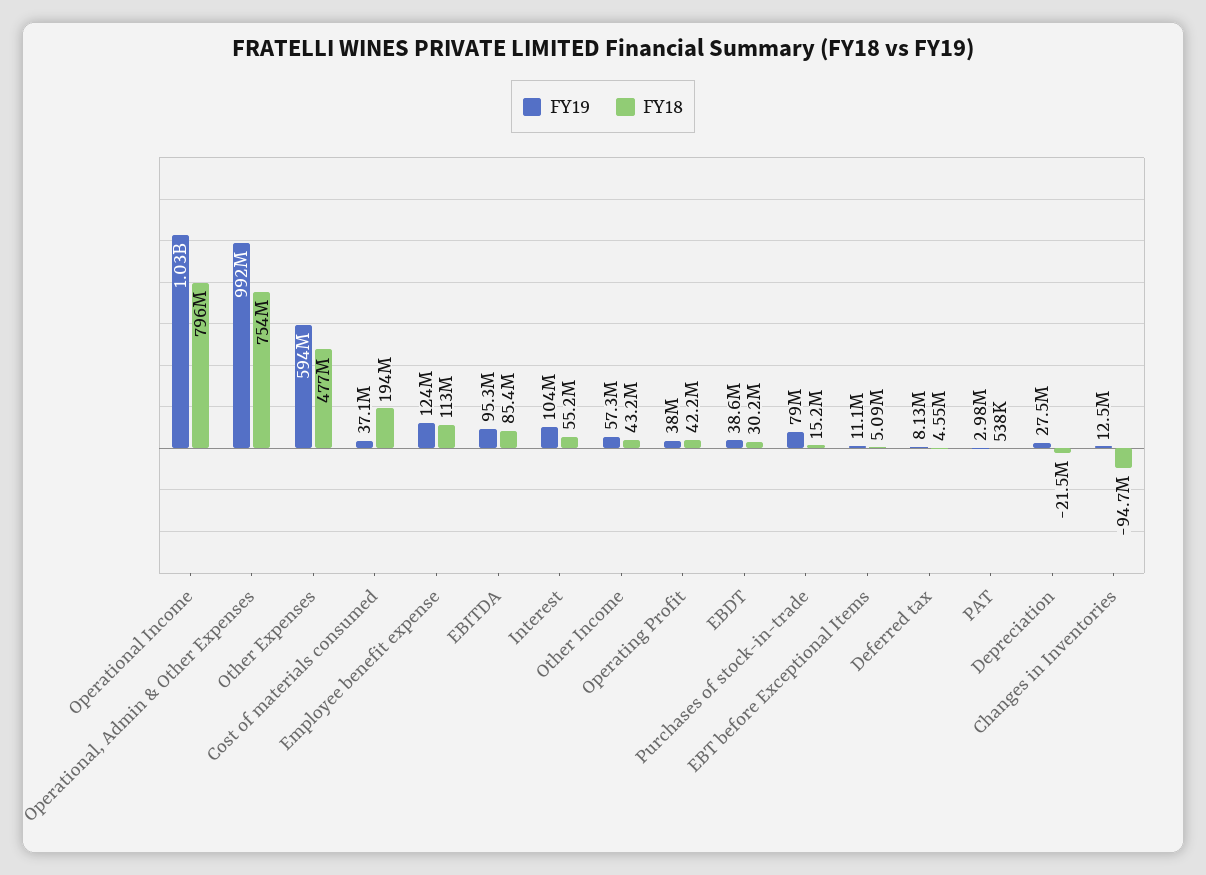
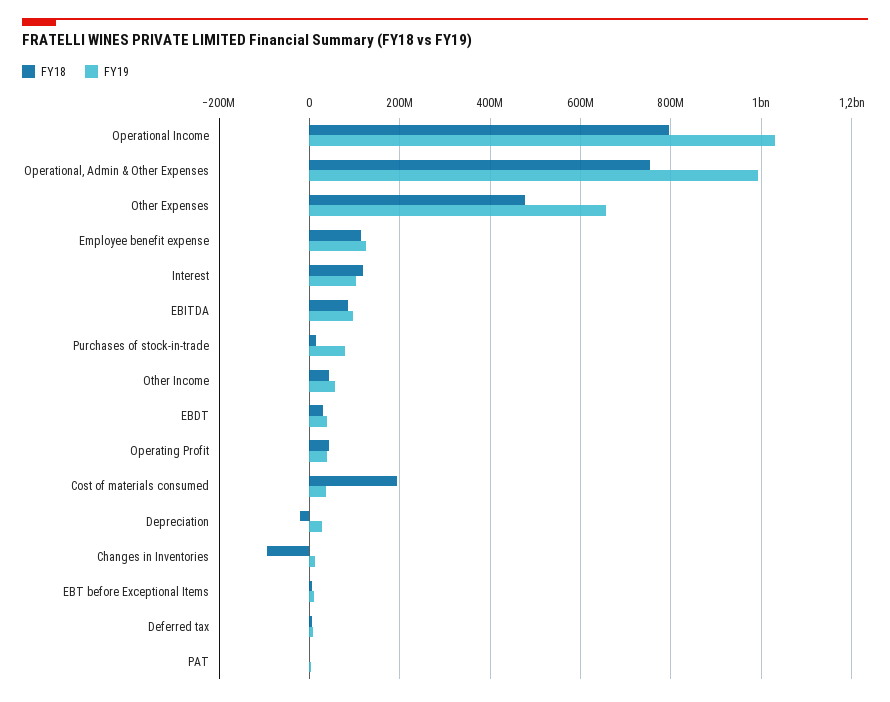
  {
    "FY19": {
      "Operational Income": 1030000000,
      "Operational, Admin & Other Expenses": 992000000,
-     "Other Expenses": 594000000,
+     "Other Expenses": 660000000,
      "Cost of materials consumed": 37100000,
      "Employee benefit expense": 124000000,
      "EBITDA": 95300000,
      "Interest": 104000000,
      "Other Income": 57300000,
      "Operating Profit": 38000000,
      "EBDT": 38600000,
      "Purchases of stock-in-trade": 79000000,
      "EBT before Exceptional Items": 11100000,
      "Deferred tax": 8130000,
      "PAT": 2980000,
      "Depreciation": 27500000,
      "Changes in Inventories": 12500000
    },
    "FY18": {
      "Operational Income": 796000000,
      "Operational, Admin & Other Expenses": 754000000,
      "Other Expenses": 477000000,
      "Cost of materials consumed": 194000000,
      "Employee benefit expense": 113000000,
      "EBITDA": 85400000,
-     "Interest": 55200000,
+     "Interest": 120000000,
      "Other Income": 43200000,
      "Operating Profit": 42200000,
      "EBDT": 30200000,
      "Purchases of stock-in-trade": 15200000,
      "EBT before Exceptional Items": 5090000,
      "Deferred tax": 4550000,
      "PAT": 538000,
      "Depreciation": -21500000,
      "Changes in Inventories": -94700000
    }
  }

